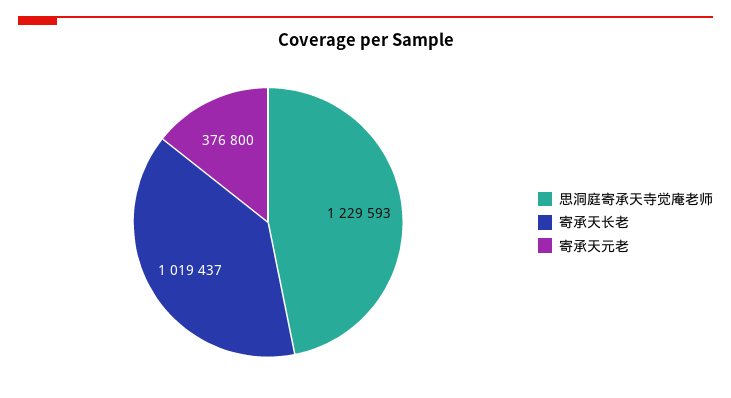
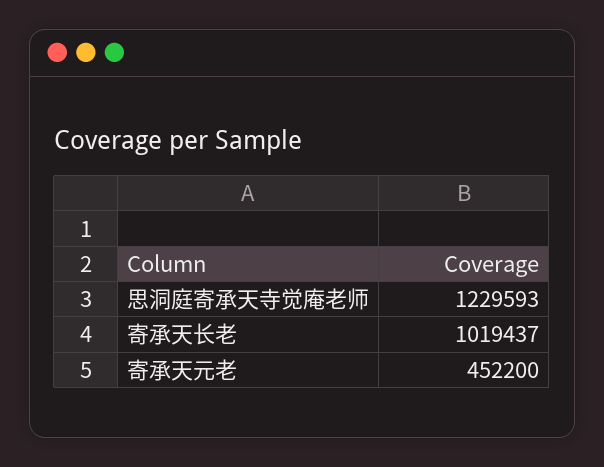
  {
    "思洞庭寄承天寺觉庵老师": 1229593,
    "寄承天长老": 1019437,
-   "寄承天元老": 376800
+   "寄承天元老": 452200
  }

